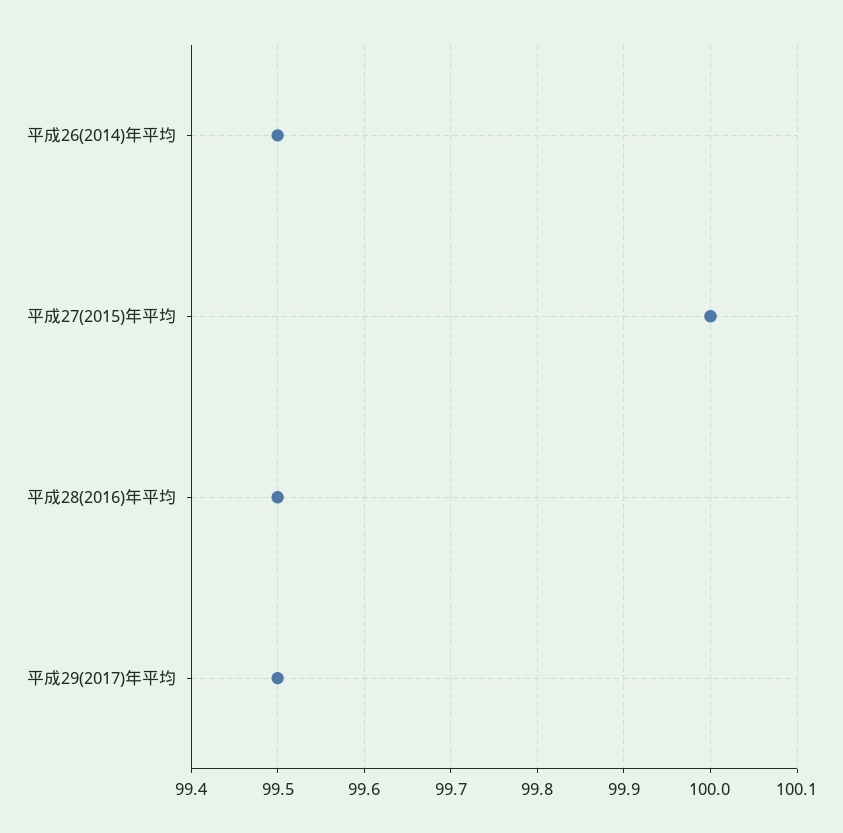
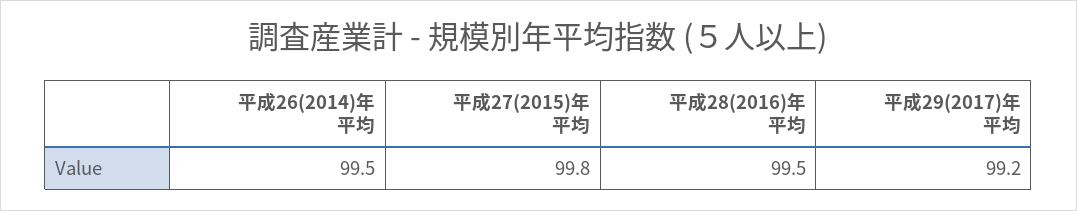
  {
    "平成26(2014)年平均": 99.5,
-   "平成27(2015)年平均": 100,
+   "平成27(2015)年平均": 99.8,
    "平成28(2016)年平均": 99.5,
-   "平成29(2017)年平均": 99.5
+   "平成29(2017)年平均": 99.2
  }

